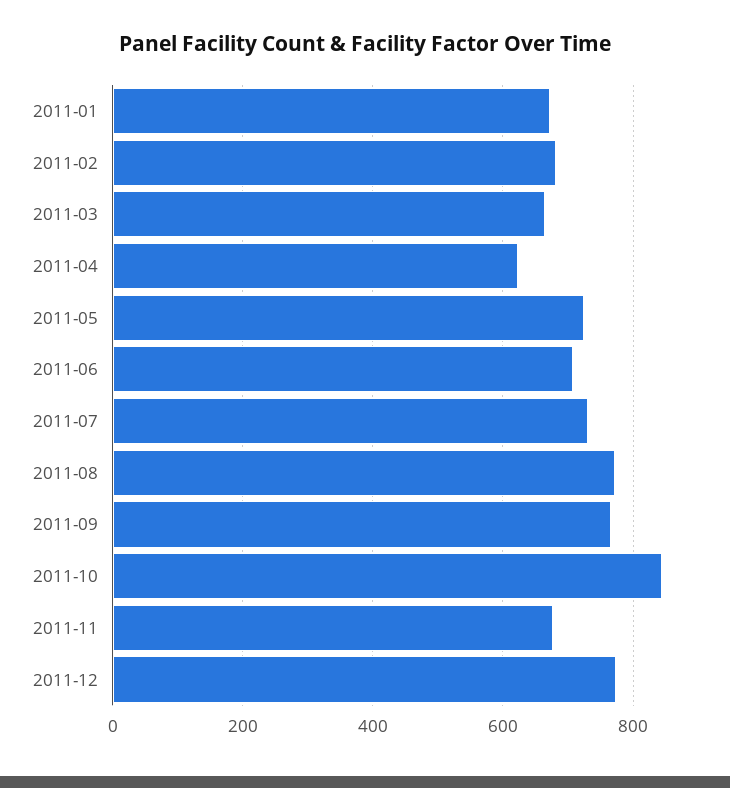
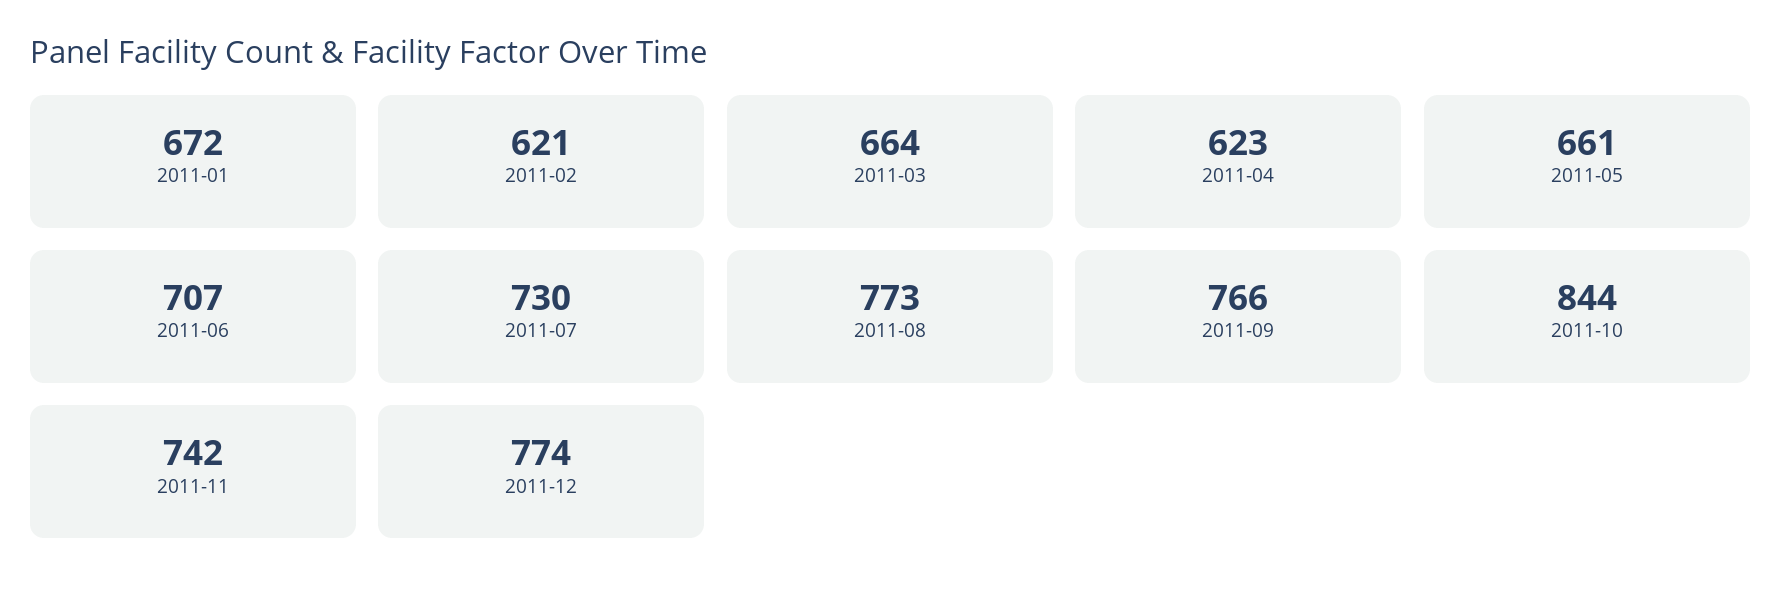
  {
    "2011-01": 672,
-   "2011-02": 680,
+   "2011-02": 621,
    "2011-03": 664,
    "2011-04": 623,
-   "2011-05": 720,
+   "2011-05": 661,
    "2011-06": 707,
    "2011-07": 730,
    "2011-08": 773,
    "2011-09": 766,
    "2011-10": 844,
-   "2011-11": 680,
+   "2011-11": 742,
    "2011-12": 774
  }

